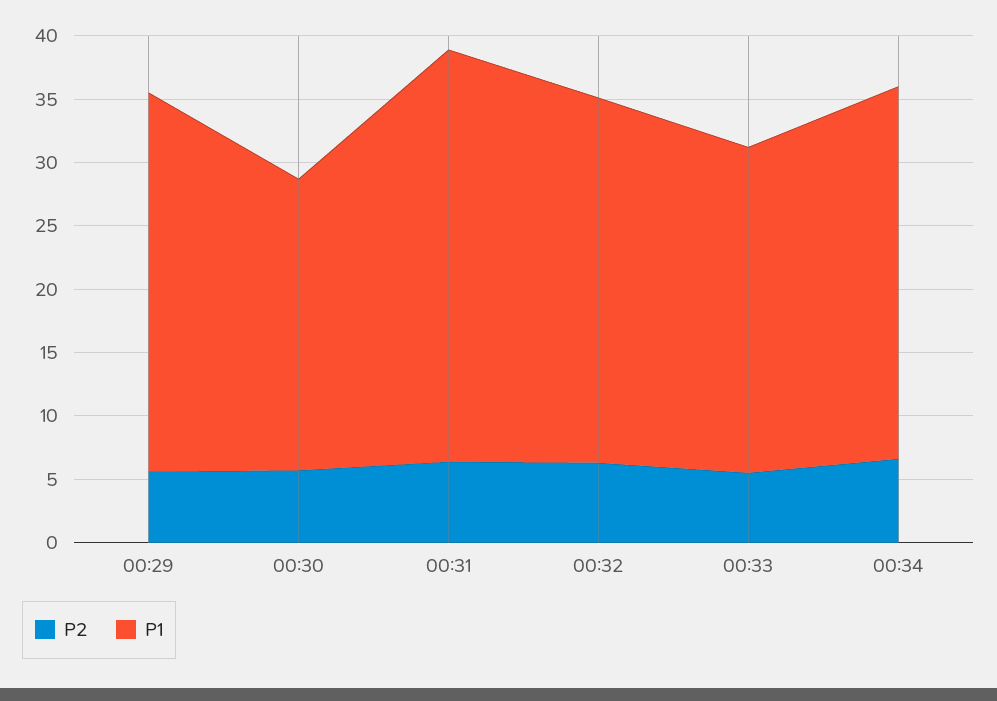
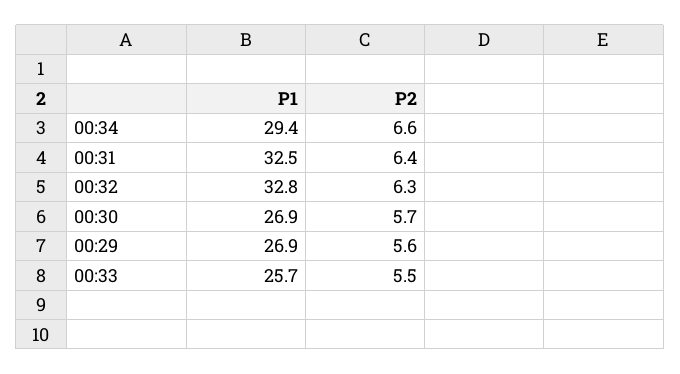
  {
    "P2": {
      "00:29": 5.6,
      "00:30": 5.7,
      "00:31": 6.4,
      "00:32": 6.3,
      "00:33": 5.5,
      "00:34": 6.6
    },
    "P1": {
-     "00:29": 30,
+     "00:29": 26.9,
-     "00:30": 23,
+     "00:30": 26.9,
      "00:31": 32.5,
-     "00:32": 29,
+     "00:32": 32.8,
      "00:33": 25.7,
      "00:34": 29.4
    }
  }

